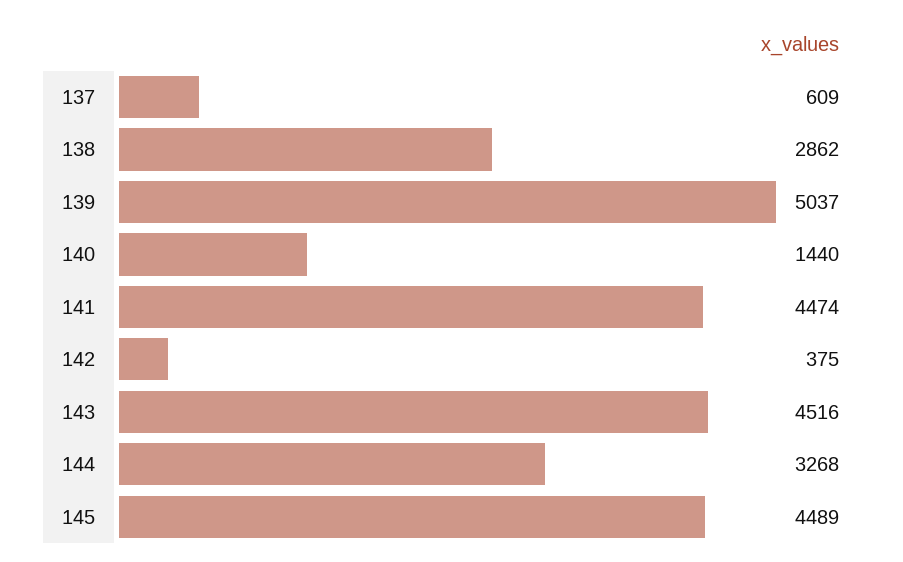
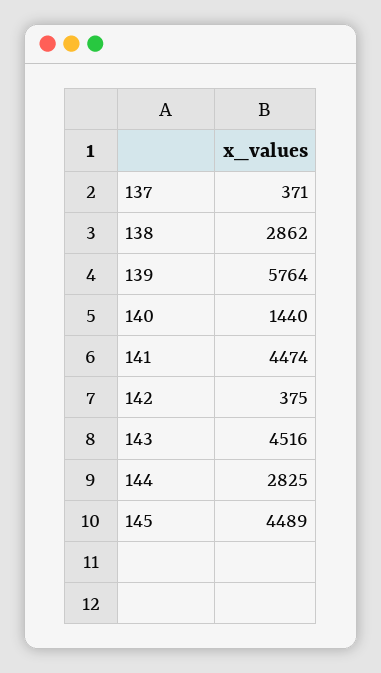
  {
-   "137": 609,
+   "137": 371,
    "138": 2862,
-   "139": 5037,
+   "139": 5764,
    "140": 1440,
    "141": 4474,
    "142": 375,
    "143": 4516,
-   "144": 3268,
+   "144": 2825,
    "145": 4489
  }

